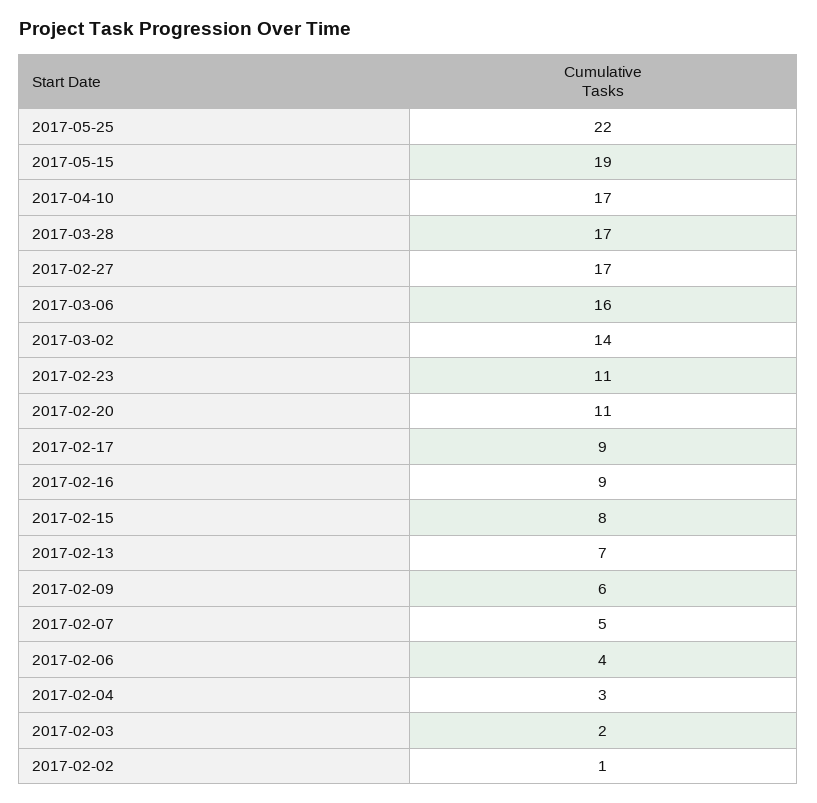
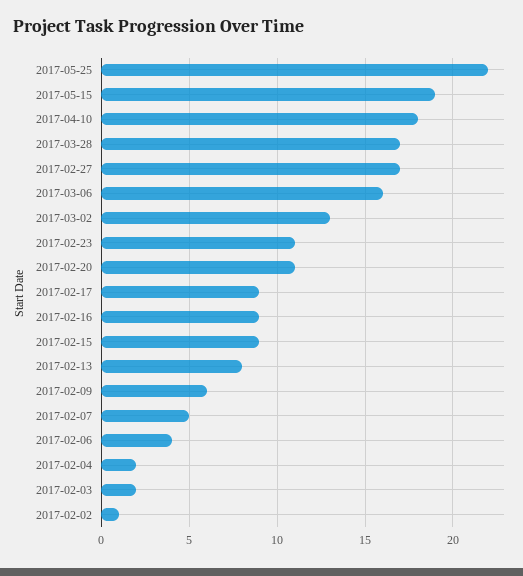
  {
    "2017-05-25": 22,
    "2017-05-15": 19,
-   "2017-04-10": 17,
+   "2017-04-10": 18,
    "2017-03-28": 17,
    "2017-02-27": 17,
    "2017-03-06": 16,
-   "2017-03-02": 14,
+   "2017-03-02": 13,
    "2017-02-23": 11,
    "2017-02-20": 11,
    "2017-02-17": 9,
    "2017-02-16": 9,
-   "2017-02-15": 8,
+   "2017-02-15": 9,
-   "2017-02-13": 7,
+   "2017-02-13": 8,
    "2017-02-09": 6,
    "2017-02-07": 5,
    "2017-02-06": 4,
-   "2017-02-04": 3,
+   "2017-02-04": 2,
    "2017-02-03": 2,
    "2017-02-02": 1
  }

